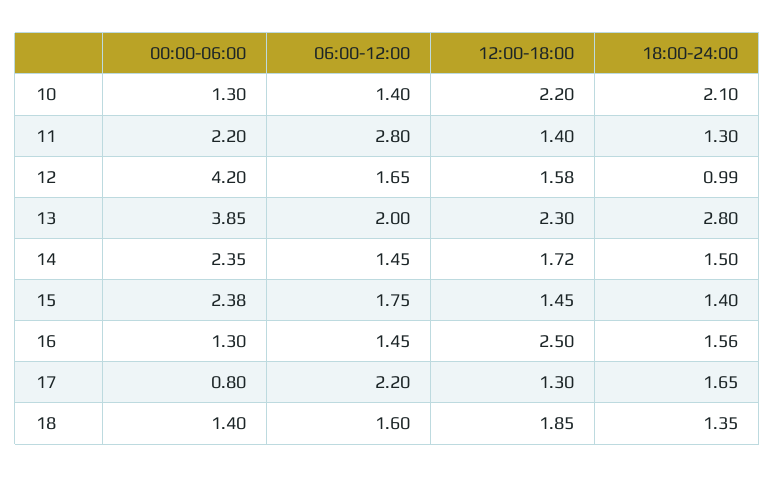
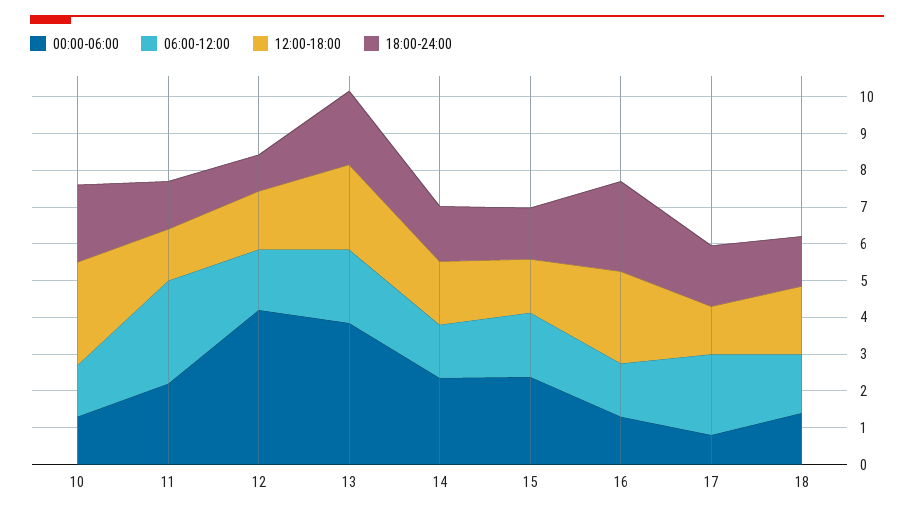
  {
    "00:00-06:00": {
      "10": 1.3,
      "11": 2.2,
      "12": 4.2,
      "13": 3.85,
      "14": 2.35,
      "15": 2.38,
      "16": 1.3,
      "17": 0.8,
      "18": 1.4
    },
    "06:00-12:00": {
      "10": 1.4,
      "11": 2.8,
      "12": 1.65,
      "13": 2,
      "14": 1.45,
      "15": 1.75,
      "16": 1.45,
      "17": 2.2,
      "18": 1.6
    },
    "12:00-18:00": {
-     "10": 2.2,
+     "10": 2.75,
      "11": 1.4,
      "12": 1.58,
      "13": 2.3,
      "14": 1.72,
      "15": 1.45,
      "16": 2.5,
      "17": 1.3,
      "18": 1.85
    },
    "18:00-24:00": {
      "10": 2.1,
      "11": 1.3,
      "12": 0.99,
-     "13": 2.8,
+     "13": 2,
      "14": 1.5,
      "15": 1.4,
-     "16": 1.56,
+     "16": 2.5,
      "17": 1.65,
      "18": 1.35
    }
  }

